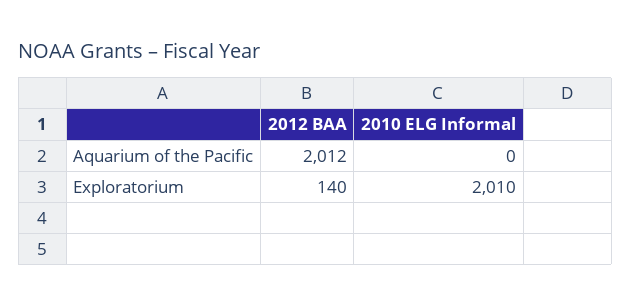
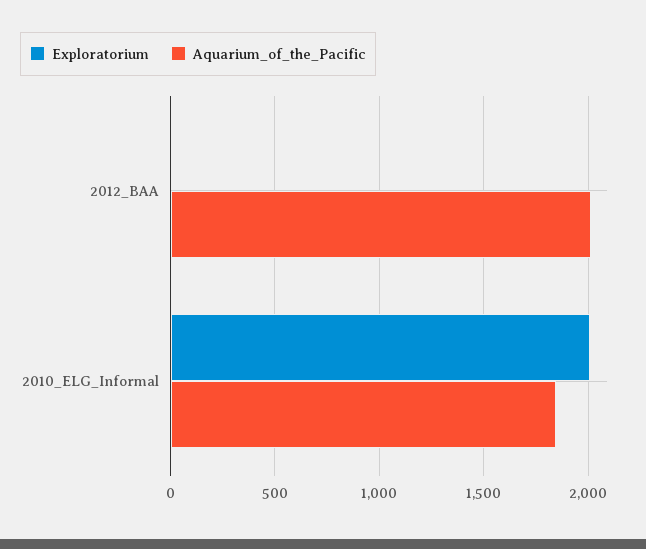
  {
    "Aquarium of the Pacific": {
      "2012 BAA": 2012,
-     "2010 ELG Informal": 0
+     "2010 ELG Informal": 1850
    },
    "Exploratorium": {
-     "2012 BAA": 140,
+     "2012 BAA": 0,
      "2010 ELG Informal": 2010
    }
  }

